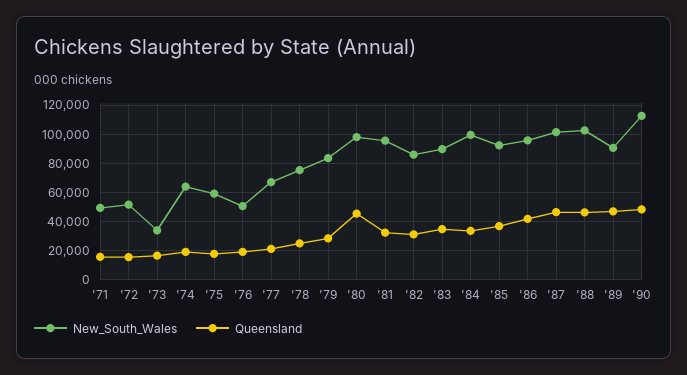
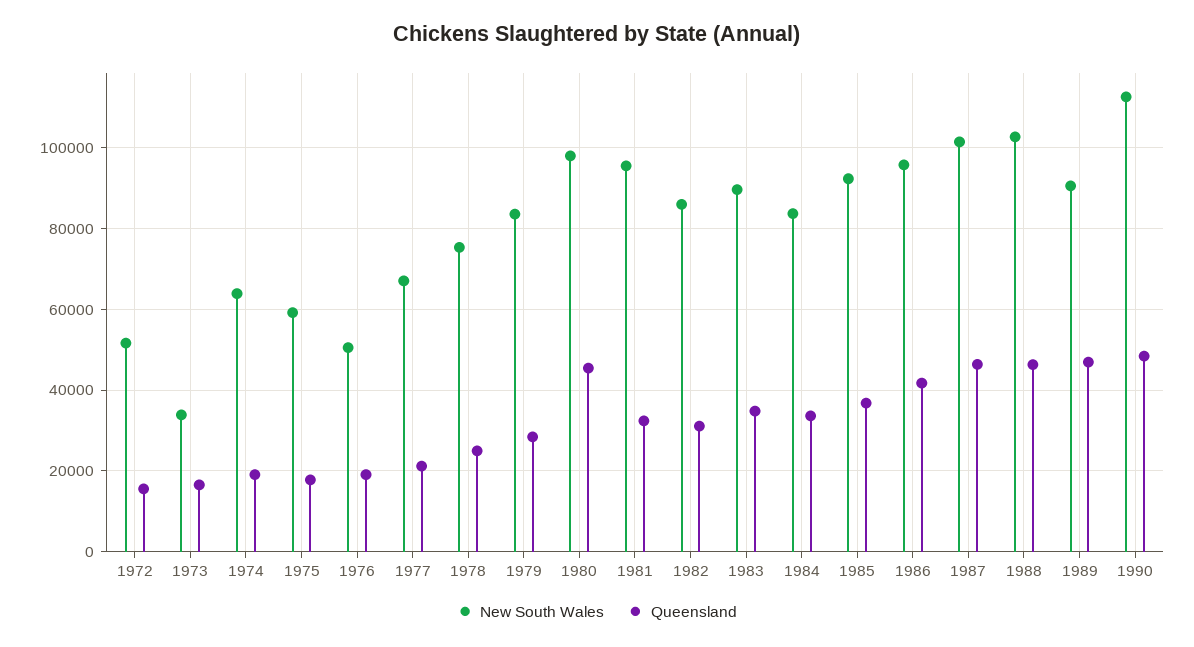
  {
    "New_South_Wales": {
-     "'71": 50000,
      "'72": 52000,
      "'73": 34000,
      "'74": 64000,
      "'75": 60000,
      "'76": 50000,
      "'77": 68000,
      "'78": 76000,
      "'79": 84000,
      "'80": 98000,
      "'81": 96000,
      "'82": 86000,
      "'83": 90000,
-     "'84": 100000,
+     "'84": 84000,
      "'85": 92000,
      "'86": 96000,
      "'87": 102000,
      "'88": 102000,
      "'89": 90000,
      "'90": 112000
    },
    "Queensland": {
-     "'71": 15000,
      "'72": 16000,
      "'73": 16000,
      "'74": 20000,
      "'75": 18000,
      "'76": 20000,
      "'77": 22000,
      "'78": 24000,
      "'79": 28000,
      "'80": 46000,
      "'81": 32000,
      "'82": 32000,
      "'83": 34000,
      "'84": 34000,
      "'85": 36000,
      "'86": 42000,
      "'87": 46000,
      "'88": 46000,
      "'89": 46000,
      "'90": 48000
    }
  }

